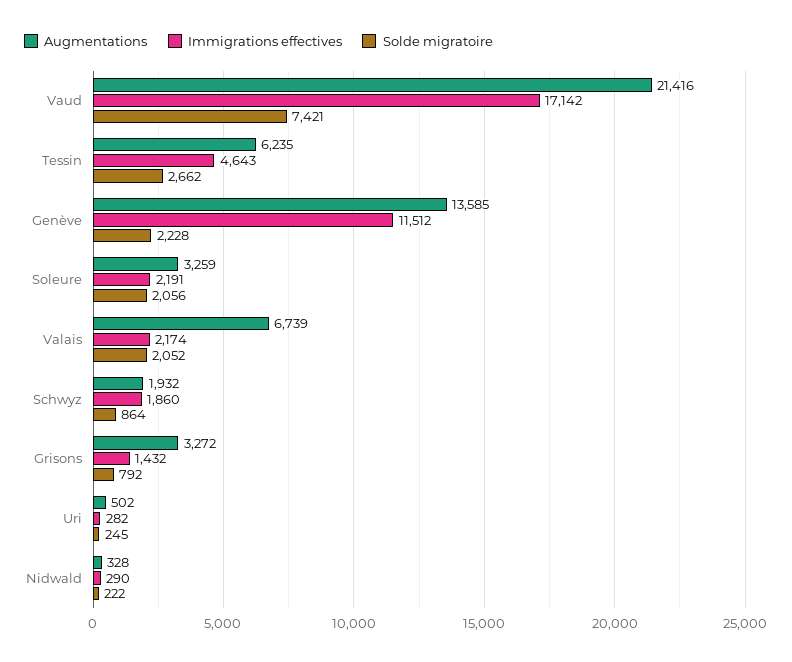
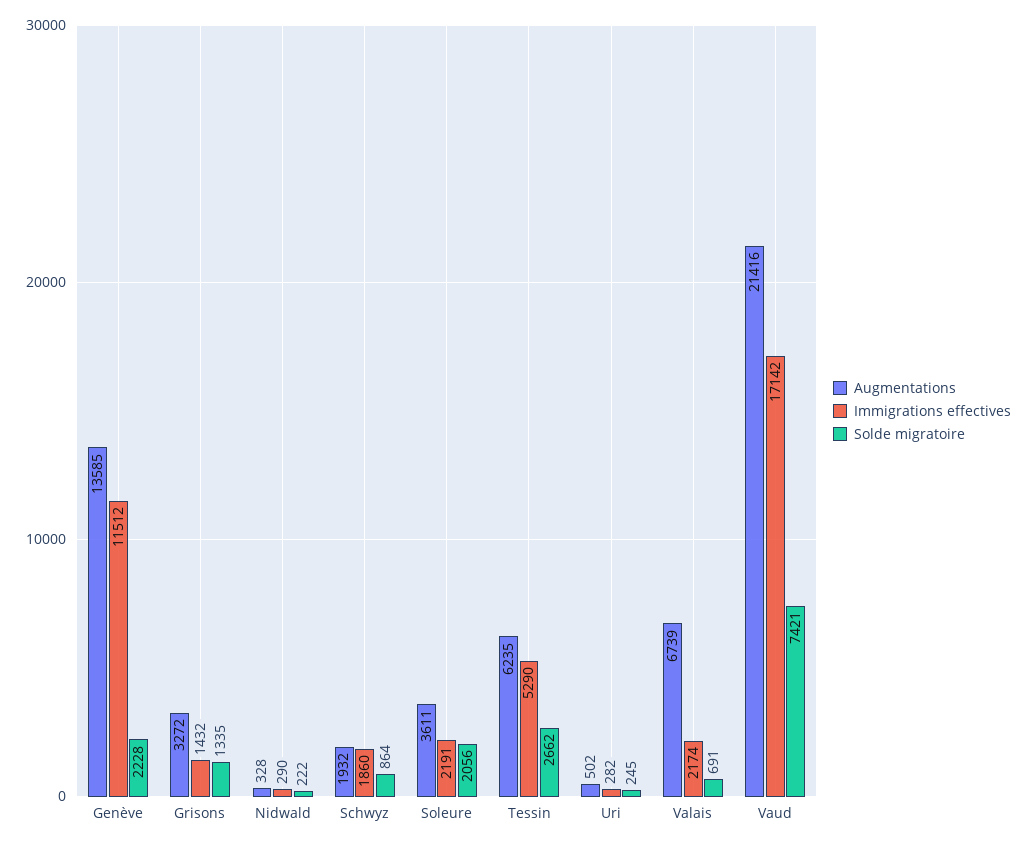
  {
    "Augmentations": {
      "Vaud": 21416,
      "Tessin": 6235,
      "Genève": 13585,
-     "Soleure": 3259,
+     "Soleure": 3611,
      "Valais": 6739,
      "Schwyz": 1932,
      "Grisons": 3272,
      "Uri": 502,
      "Nidwald": 328
    },
    "Immigrations effectives": {
      "Vaud": 17142,
-     "Tessin": 4643,
+     "Tessin": 5290,
      "Genève": 11512,
      "Soleure": 2191,
      "Valais": 2174,
      "Schwyz": 1860,
      "Grisons": 1432,
      "Uri": 282,
      "Nidwald": 290
    },
    "Solde migratoire": {
      "Vaud": 7421,
      "Tessin": 2662,
      "Genève": 2228,
      "Soleure": 2056,
-     "Valais": 2052,
+     "Valais": 691,
      "Schwyz": 864,
-     "Grisons": 792,
+     "Grisons": 1335,
      "Uri": 245,
      "Nidwald": 222
    }
  }

